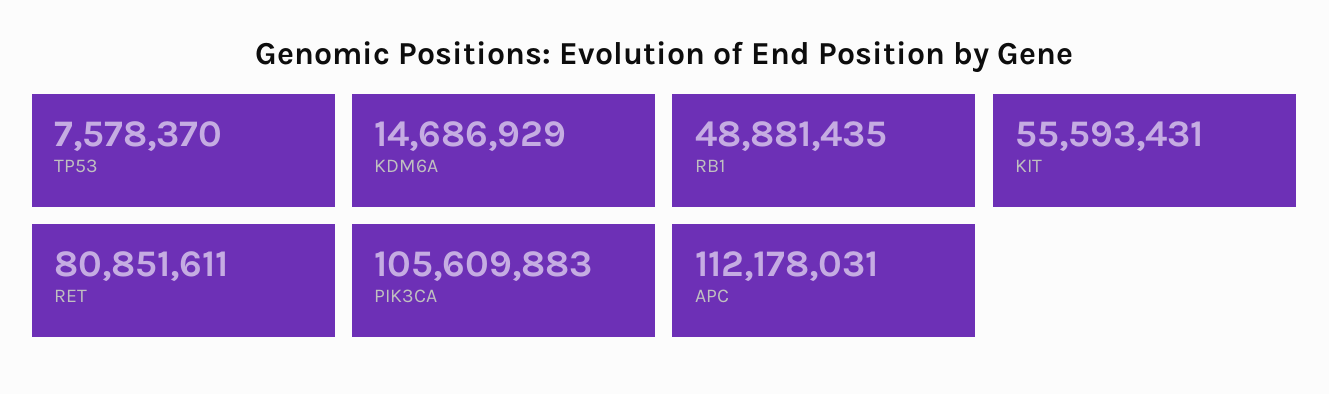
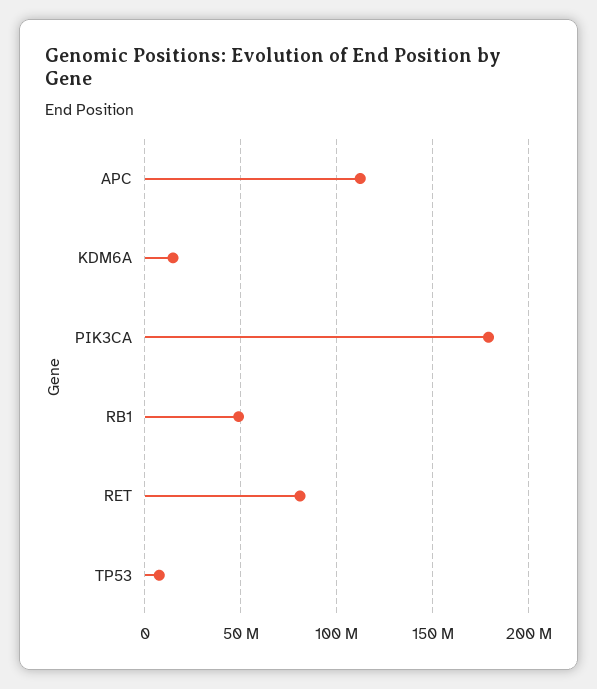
  {
    "TP53": 7578370,
    "KDM6A": 14686929,
    "RB1": 48881435,
-   "KIT": 55593431,
    "RET": 80851611,
-   "PIK3CA": 105609883,
+   "PIK3CA": 180000000,
    "APC": 112178031
  }

